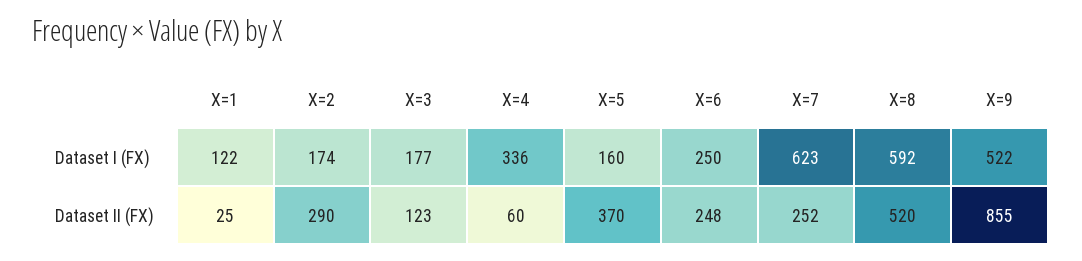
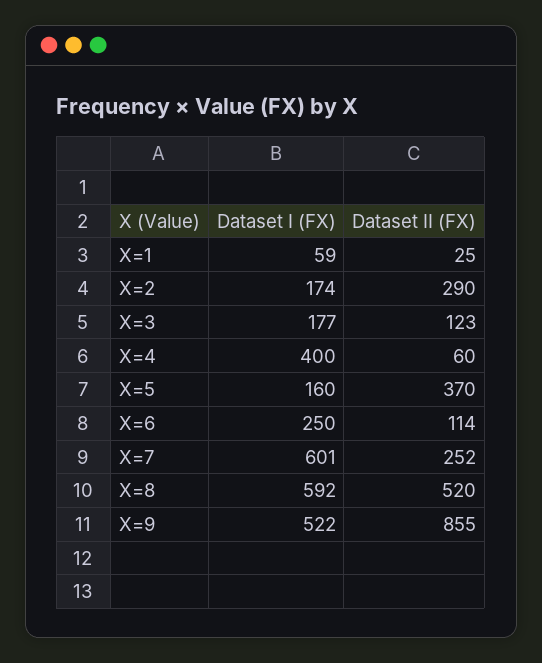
  {
    "X=1": {
-     "Dataset I (FX)": 122,
+     "Dataset I (FX)": 59,
      "Dataset II (FX)": 25
    },
    "X=2": {
      "Dataset I (FX)": 174,
      "Dataset II (FX)": 290
    },
    "X=3": {
      "Dataset I (FX)": 177,
      "Dataset II (FX)": 123
    },
    "X=4": {
-     "Dataset I (FX)": 336,
+     "Dataset I (FX)": 400,
      "Dataset II (FX)": 60
    },
    "X=5": {
      "Dataset I (FX)": 160,
      "Dataset II (FX)": 370
    },
    "X=6": {
      "Dataset I (FX)": 250,
-     "Dataset II (FX)": 248
+     "Dataset II (FX)": 114
    },
    "X=7": {
-     "Dataset I (FX)": 623,
+     "Dataset I (FX)": 601,
      "Dataset II (FX)": 252
    },
    "X=8": {
      "Dataset I (FX)": 592,
      "Dataset II (FX)": 520
    },
    "X=9": {
      "Dataset I (FX)": 522,
      "Dataset II (FX)": 855
    }
  }

